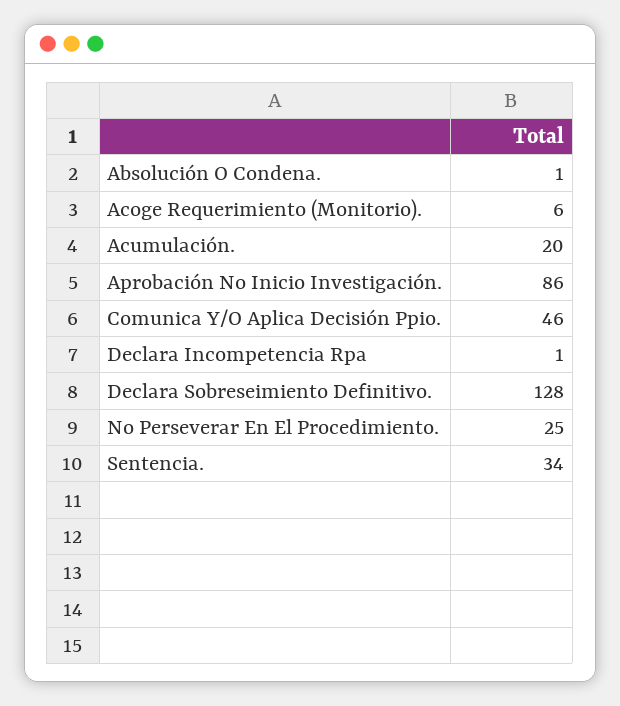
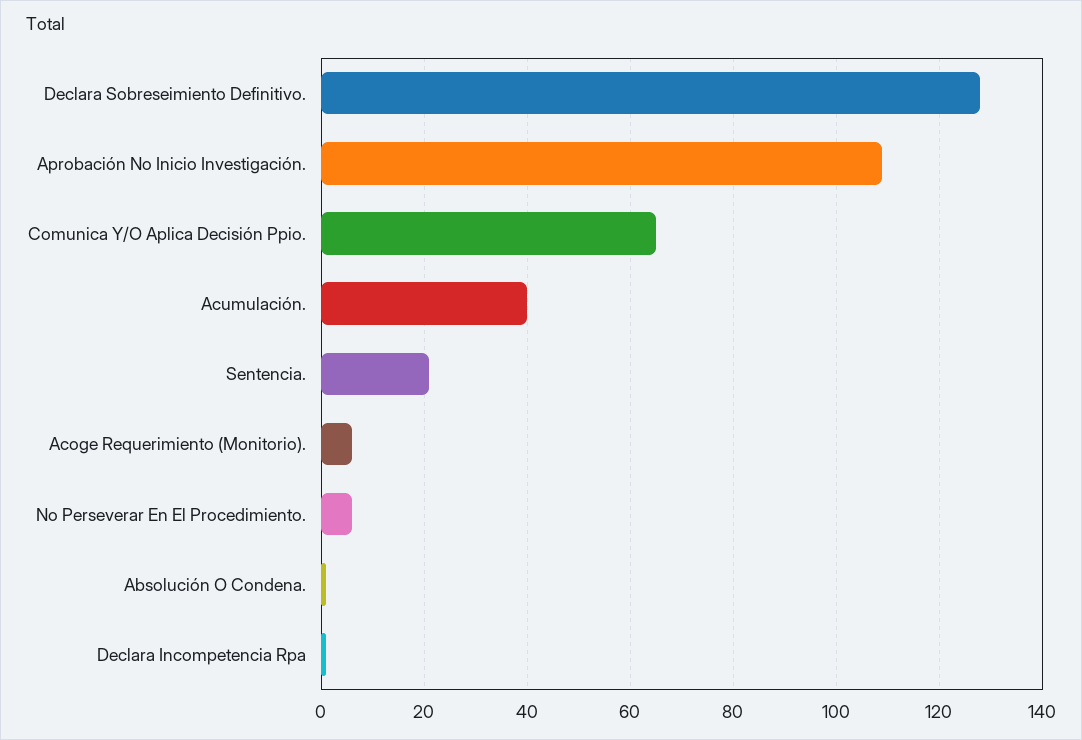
  {
    "Absolución O Condena.": 1,
    "Acoge Requerimiento (Monitorio).": 6,
-   "Acumulación.": 20,
+   "Acumulación.": 40,
-   "Aprobación No Inicio Investigación.": 86,
+   "Aprobación No Inicio Investigación.": 110,
-   "Comunica Y/O Aplica Decisión Ppio.": 46,
+   "Comunica Y/O Aplica Decisión Ppio.": 65,
    "Declara Incompetencia Rpa": 1,
    "Declara Sobreseimiento Definitivo.": 128,
-   "No Perseverar En El Procedimiento.": 25,
+   "No Perseverar En El Procedimiento.": 5,
-   "Sentencia.": 34
+   "Sentencia.": 20
  }

